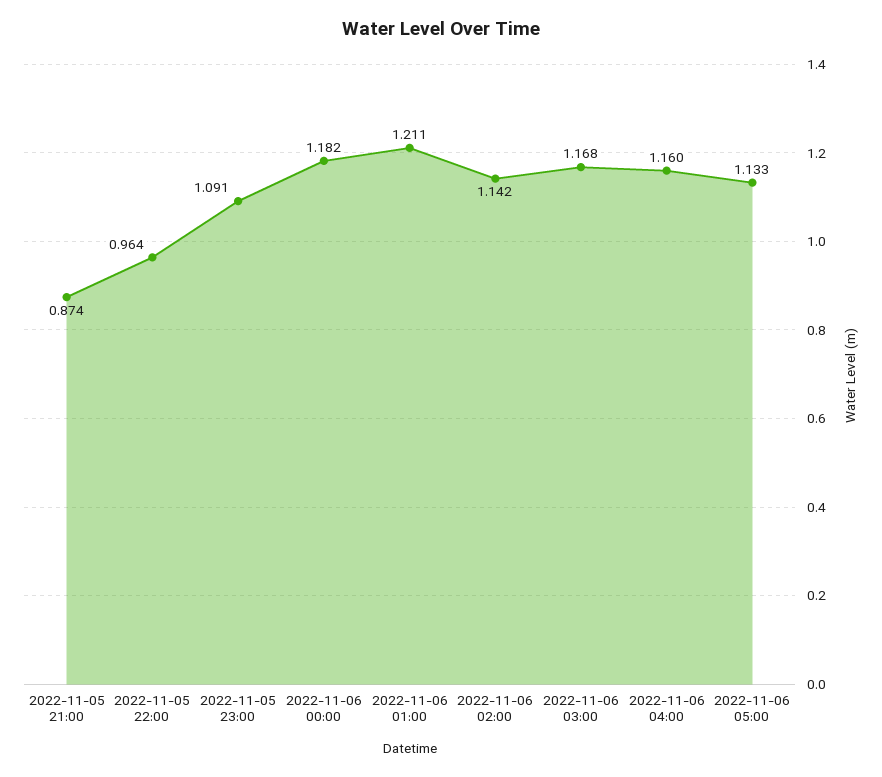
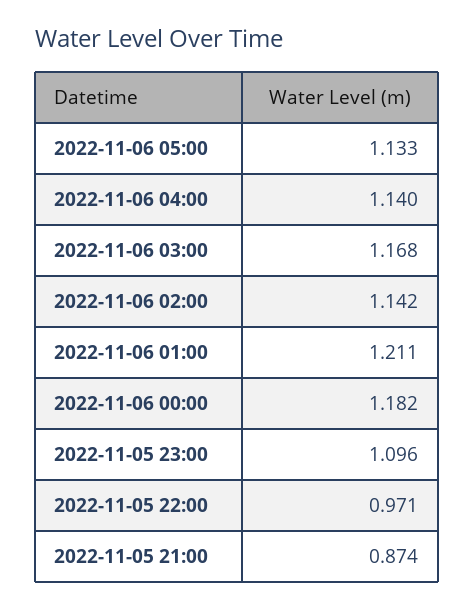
  {
    "2022-11-05 21:00": 0.874,
-   "2022-11-05 22:00": 0.964,
+   "2022-11-05 22:00": 0.971,
-   "2022-11-05 23:00": 1.091,
+   "2022-11-05 23:00": 1.096,
    "2022-11-06 00:00": 1.182,
    "2022-11-06 01:00": 1.211,
    "2022-11-06 02:00": 1.142,
    "2022-11-06 03:00": 1.168,
-   "2022-11-06 04:00": 1.16,
+   "2022-11-06 04:00": 1.14,
    "2022-11-06 05:00": 1.133
  }

